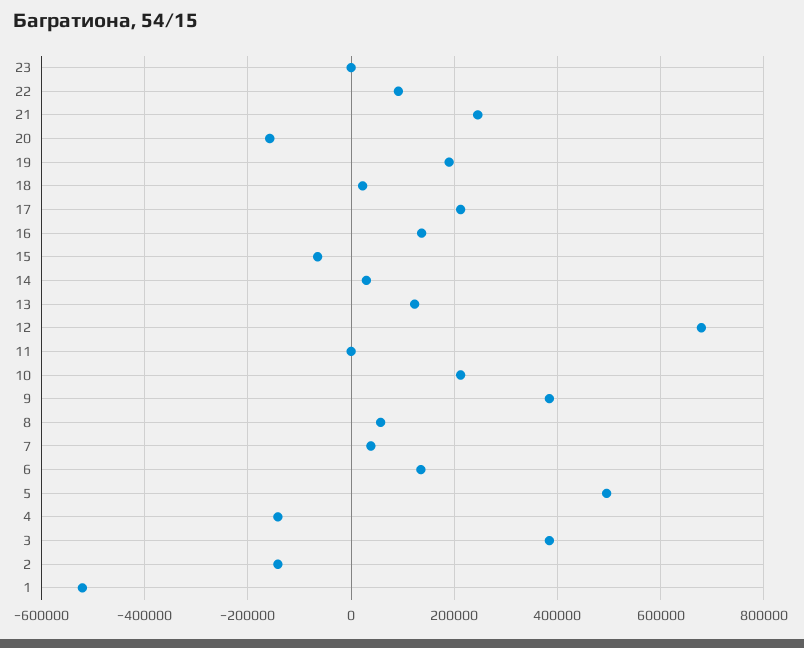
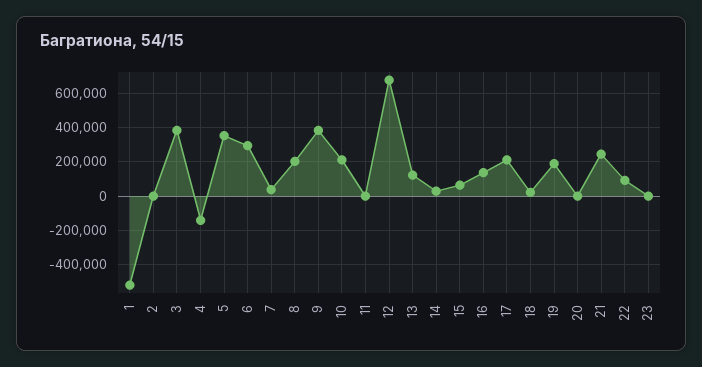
  {
    "23": 0,
    "22": 100000,
    "21": 240000,
-   "20": -160000,
+   "20": 0,
    "19": 200000,
    "18": 20000,
    "17": 220000,
    "16": 140000,
-   "15": -60000,
+   "15": 50000,
    "14": 20000,
    "13": 120000,
    "12": 680000,
    "11": 0,
    "10": 220000,
    "9": 380000,
-   "8": 60000,
+   "8": 200000,
    "7": 40000,
-   "6": 140000,
+   "6": 300000,
-   "5": 500000,
+   "5": 350000,
    "4": -140000,
    "3": 380000,
-   "2": -140000,
+   "2": 0,
    "1": -520000
  }

